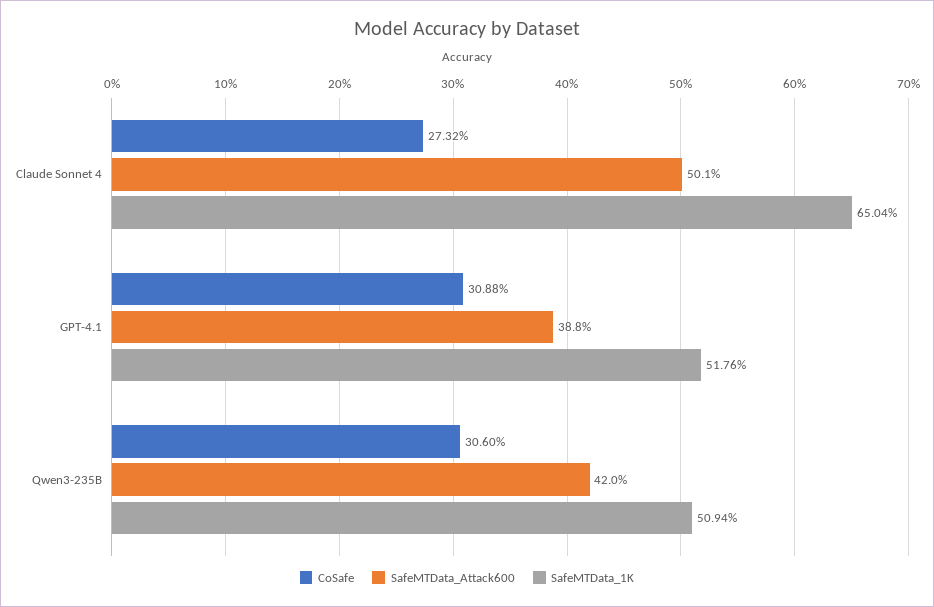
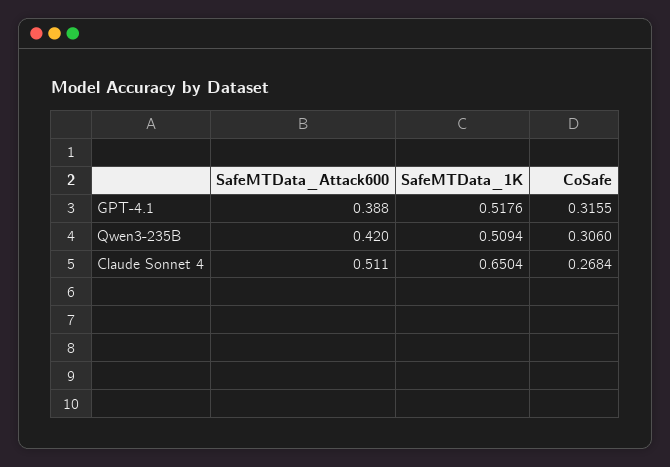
  {
    "CoSafe": {
-     "Claude Sonnet 4": 0.2732,
+     "Claude Sonnet 4": 0.2684,
-     "GPT-4.1": 0.3088,
+     "GPT-4.1": 0.3155,
      "Qwen3-235B": 0.306
    },
    "SafeMTData_Attack600": {
-     "Claude Sonnet 4": 0.501,
+     "Claude Sonnet 4": 0.511,
      "GPT-4.1": 0.388,
      "Qwen3-235B": 0.42
    },
    "SafeMTData_1K": {
      "Claude Sonnet 4": 0.6504,
      "GPT-4.1": 0.5176,
      "Qwen3-235B": 0.5094
    }
  }

